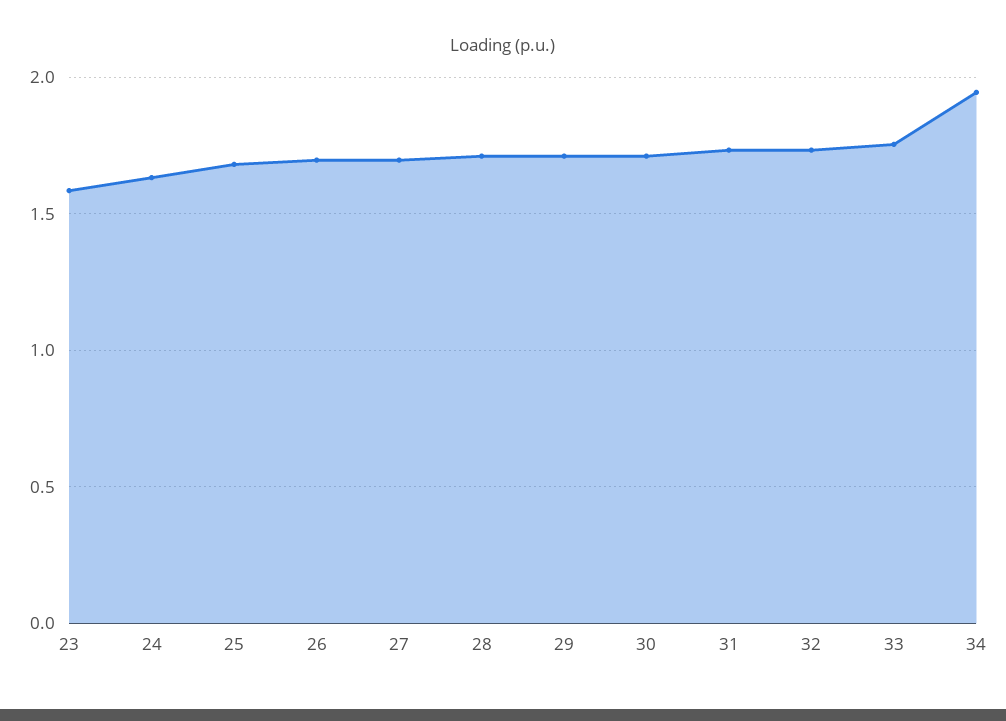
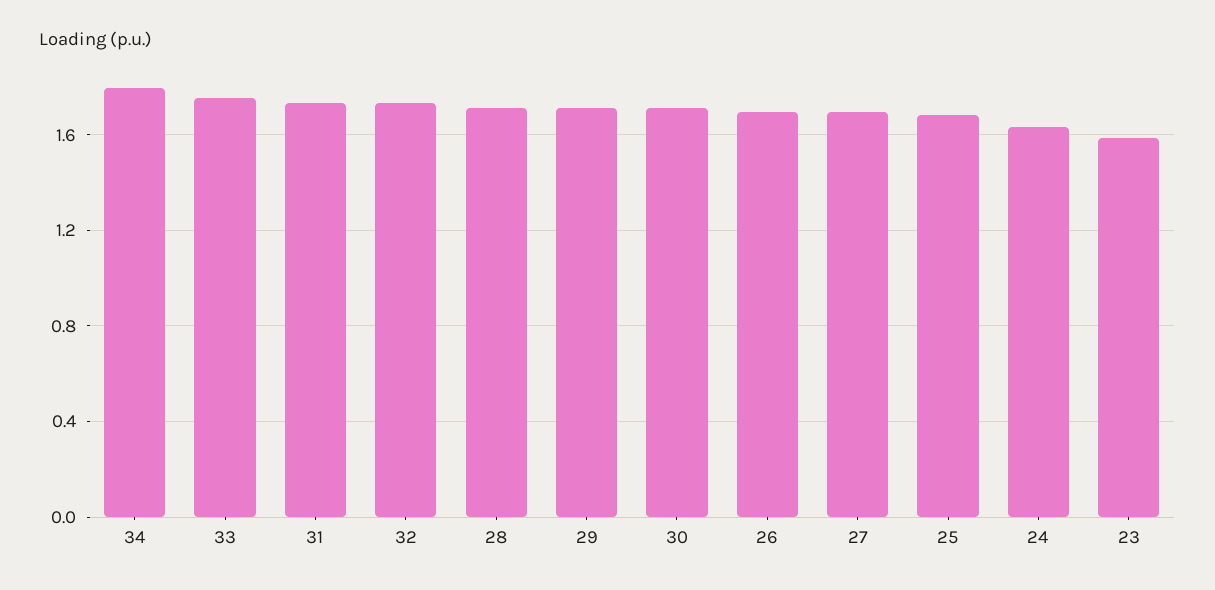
  {
    "23": 1.6,
    "24": 1.65,
    "25": 1.7,
    "26": 1.7,
    "27": 1.7,
    "28": 1.7,
    "29": 1.7,
    "30": 1.7,
    "31": 1.75,
    "32": 1.75,
    "33": 1.75,
-   "34": 1.95
+   "34": 1.8
  }

